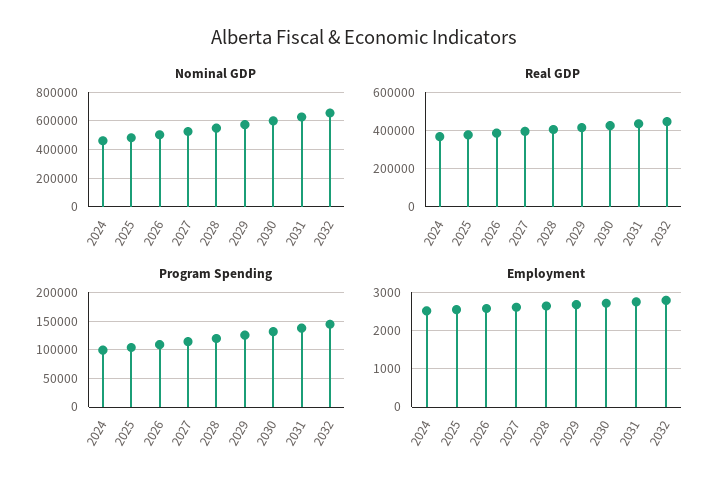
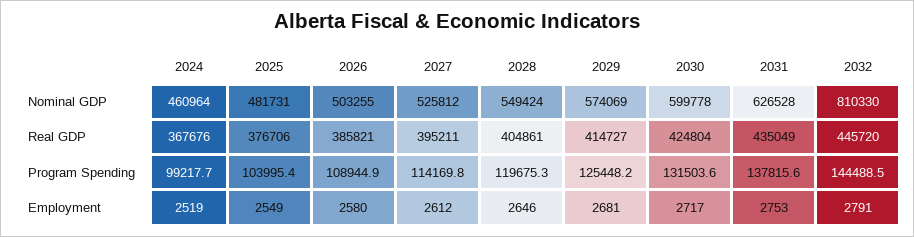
  {
    "Nominal GDP": {
      "2024": 460964,
      "2025": 481731,
      "2026": 503255,
      "2027": 525812,
      "2028": 549424,
      "2029": 574069,
      "2030": 599778,
      "2031": 626528,
-     "2032": 650000
+     "2032": 810330
    },
    "Real GDP": {
      "2024": 367676,
      "2025": 376706,
      "2026": 385821,
      "2027": 395211,
      "2028": 404861,
      "2029": 414727,
      "2030": 424804,
      "2031": 435049,
      "2032": 445720
    },
    "Program Spending": {
      "2024": 99217.7,
      "2025": 103995.4,
      "2026": 108944.9,
      "2027": 114169.8,
      "2028": 119675.3,
      "2029": 125448.2,
      "2030": 131503.6,
      "2031": 137815.6,
      "2032": 144488.5
    },
    "Employment": {
      "2024": 2519,
      "2025": 2549,
      "2026": 2580,
      "2027": 2612,
      "2028": 2646,
      "2029": 2681,
      "2030": 2717,
      "2031": 2753,
      "2032": 2791
    }
  }

